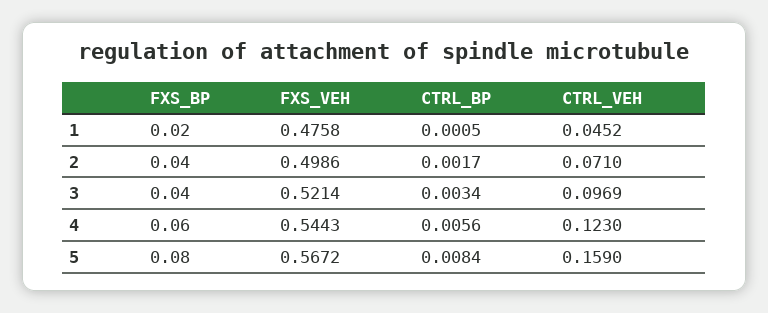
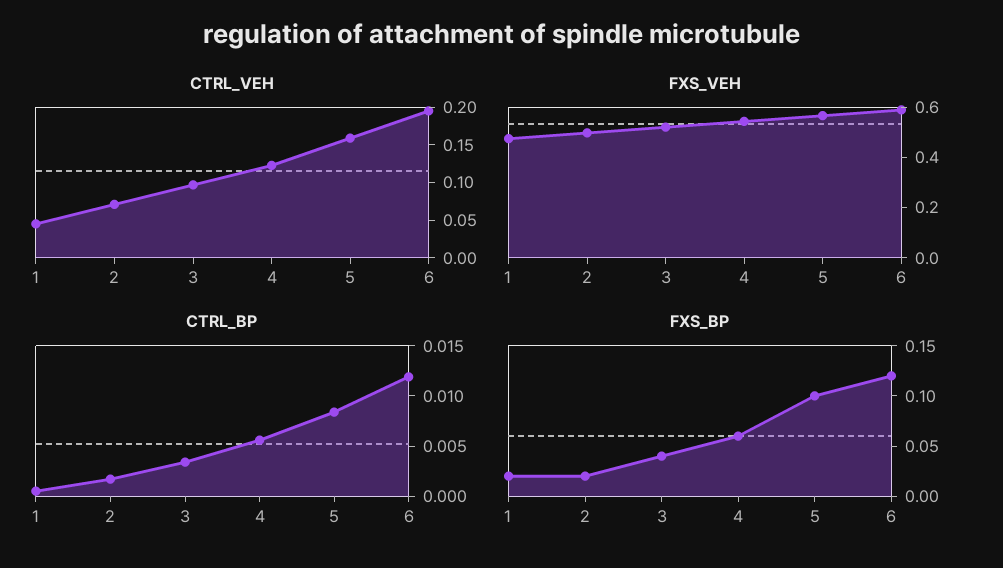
  {
    "FXS_BP": {
      "1": 0.02,
-     "2": 0.04,
+     "2": 0.02,
      "3": 0.04,
      "4": 0.06,
-     "5": 0.08
+     "5": 0.1,
+     "6": 0.12
    },
    "FXS_VEH": {
      "1": 0.4758,
      "2": 0.4986,
      "3": 0.5214,
      "4": 0.5443,
-     "5": 0.5672
+     "5": 0.5672,
+     "6": 0.6
    },
    "CTRL_BP": {
      "1": 0.0005,
      "2": 0.0017,
      "3": 0.0034,
      "4": 0.0056,
-     "5": 0.0084
+     "5": 0.0084,
+     "6": 0.012
    },
    "CTRL_VEH": {
      "1": 0.0452,
      "2": 0.071,
      "3": 0.0969,
      "4": 0.123,
-     "5": 0.159
+     "5": 0.159,
+     "6": 0.2
    }
  }

